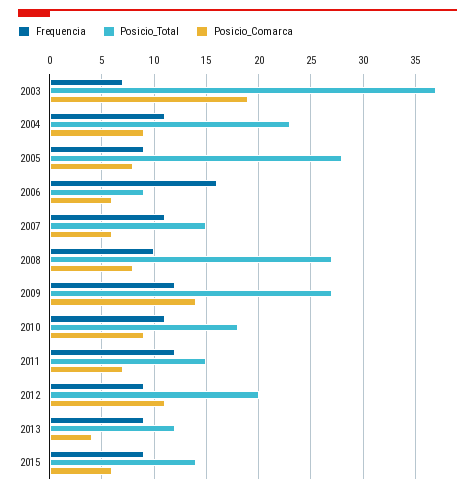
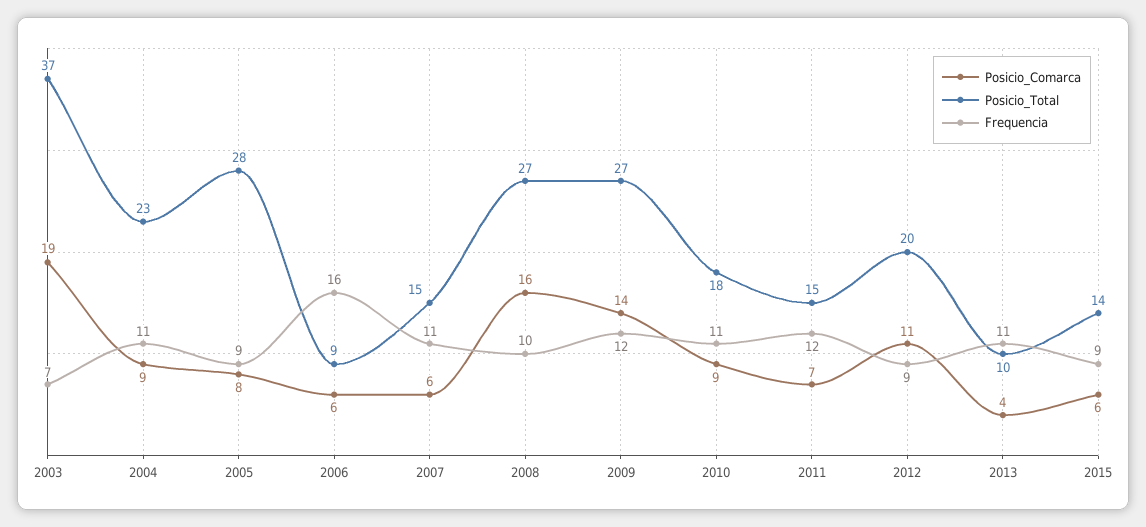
  {
    "Frequencia": {
      "2003": 7,
      "2004": 11,
      "2005": 9,
      "2006": 16,
      "2007": 11,
      "2008": 10,
      "2009": 12,
      "2010": 11,
      "2011": 12,
      "2012": 9,
-     "2013": 9,
+     "2013": 11,
      "2015": 9
    },
    "Posicio_Total": {
      "2003": 37,
      "2004": 23,
      "2005": 28,
      "2006": 9,
      "2007": 15,
      "2008": 27,
      "2009": 27,
      "2010": 18,
      "2011": 15,
      "2012": 20,
-     "2013": 12,
+     "2013": 10,
      "2015": 14
    },
    "Posicio_Comarca": {
      "2003": 19,
      "2004": 9,
      "2005": 8,
      "2006": 6,
      "2007": 6,
-     "2008": 8,
+     "2008": 16,
      "2009": 14,
      "2010": 9,
      "2011": 7,
      "2012": 11,
      "2013": 4,
      "2015": 6
    }
  }

